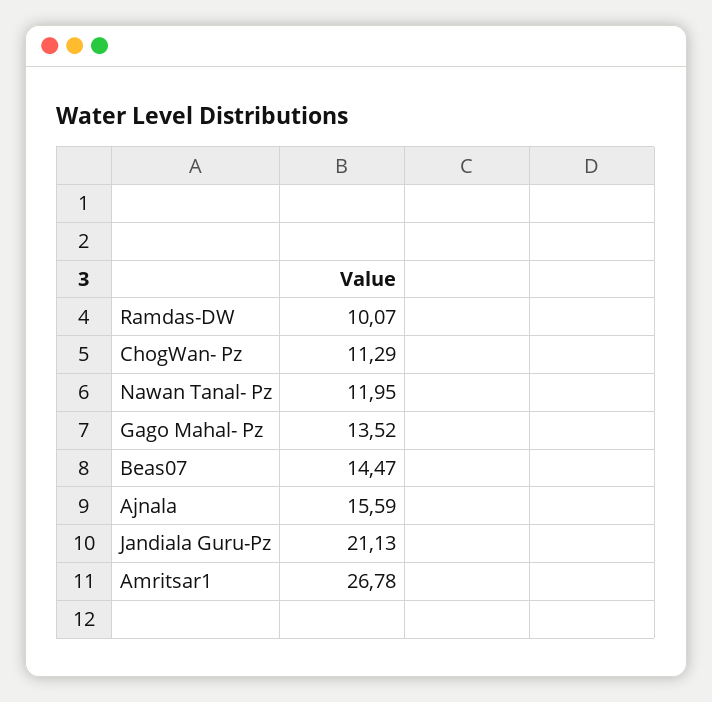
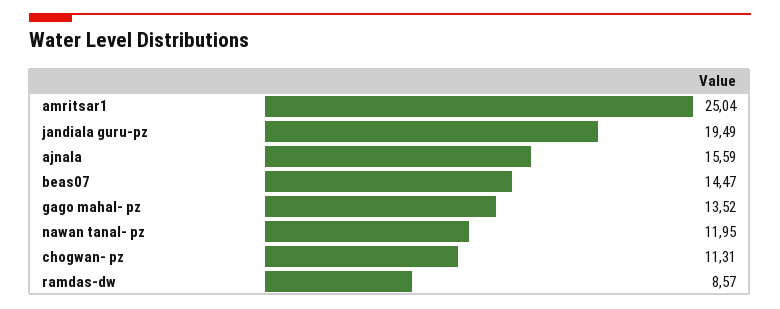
  {
-   "Ramdas-DW": 10.07,
+   "Ramdas-DW": 8.57,
-   "ChogWan- Pz": 11.29,
+   "ChogWan- Pz": 11.31,
    "Nawan Tanal- Pz": 11.95,
    "Gago Mahal- Pz": 13.52,
    "Beas07": 14.47,
    "Ajnala": 15.59,
-   "Jandiala Guru-Pz": 21.13,
+   "Jandiala Guru-Pz": 19.49,
-   "Amritsar1": 26.78
+   "Amritsar1": 25.04
  }

